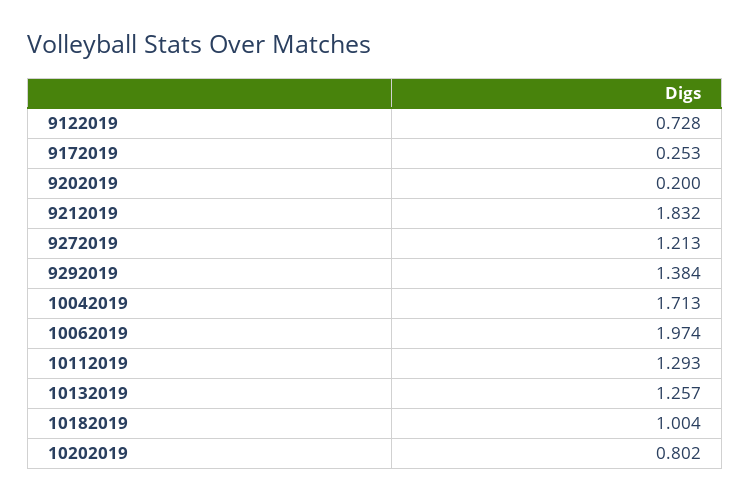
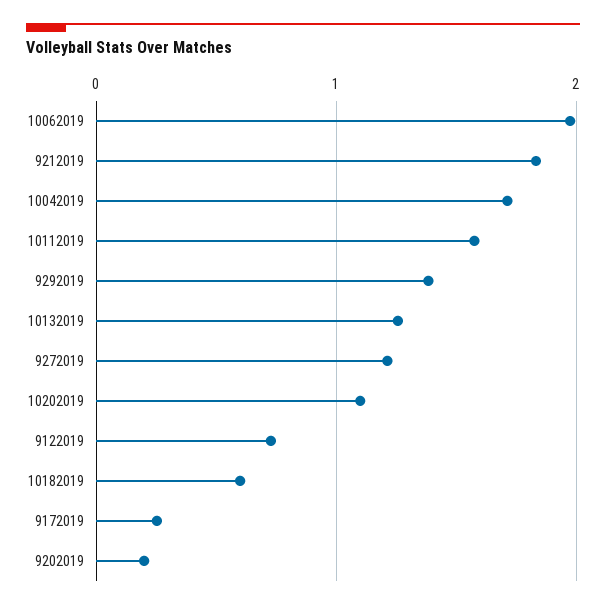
  {
    "9122019": 0.728,
    "9172019": 0.253,
    "9202019": 0.2,
    "9212019": 1.832,
    "9272019": 1.213,
    "9292019": 1.384,
    "10042019": 1.713,
    "10062019": 1.974,
-   "10112019": 1.293,
+   "10112019": 1.6,
    "10132019": 1.257,
-   "10182019": 1.004,
+   "10182019": 0.6,
-   "10202019": 0.802
+   "10202019": 1.1
  }

